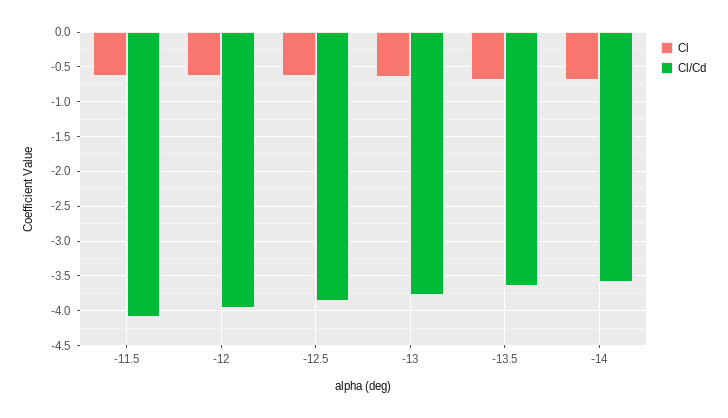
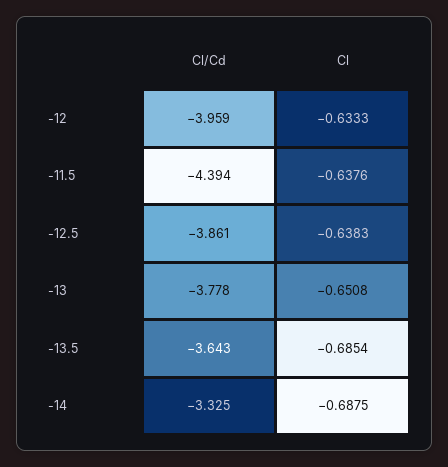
  {
    "Cl": {
      "-11.5": -0.6376,
      "-12": -0.6333,
      "-12.5": -0.6383,
      "-13": -0.6508,
      "-13.5": -0.6854,
      "-14": -0.6875
    },
    "Cl/Cd": {
-     "-11.5": -4.1,
+     "-11.5": -4.394,
      "-12": -3.959,
      "-12.5": -3.861,
      "-13": -3.778,
      "-13.5": -3.643,
-     "-14": -3.6
+     "-14": -3.325
    }
  }

